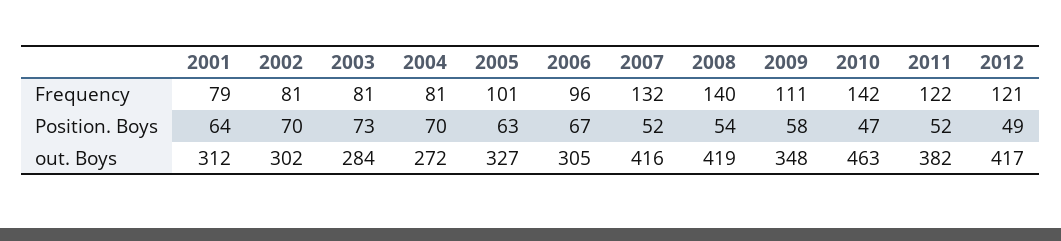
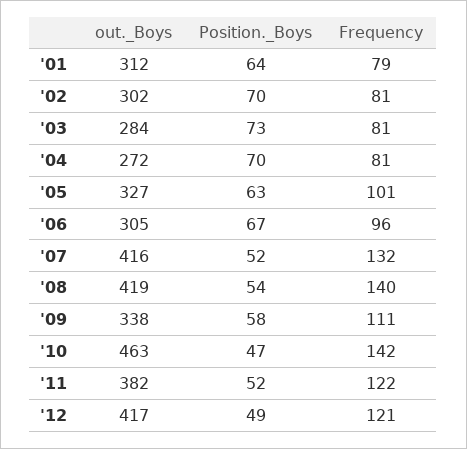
  {
    "2001": {
      "Frequency": 79,
      "Position. Boys": 64,
      "out. Boys": 312
    },
    "2002": {
      "Frequency": 81,
      "Position. Boys": 70,
      "out. Boys": 302
    },
    "2003": {
      "Frequency": 81,
      "Position. Boys": 73,
      "out. Boys": 284
    },
    "2004": {
      "Frequency": 81,
      "Position. Boys": 70,
      "out. Boys": 272
    },
    "2005": {
      "Frequency": 101,
      "Position. Boys": 63,
      "out. Boys": 327
    },
    "2006": {
      "Frequency": 96,
      "Position. Boys": 67,
      "out. Boys": 305
    },
    "2007": {
      "Frequency": 132,
      "Position. Boys": 52,
      "out. Boys": 416
    },
    "2008": {
      "Frequency": 140,
      "Position. Boys": 54,
      "out. Boys": 419
    },
    "2009": {
      "Frequency": 111,
      "Position. Boys": 58,
-     "out. Boys": 348
+     "out. Boys": 338
    },
    "2010": {
      "Frequency": 142,
      "Position. Boys": 47,
      "out. Boys": 463
    },
    "2011": {
      "Frequency": 122,
      "Position. Boys": 52,
      "out. Boys": 382
    },
    "2012": {
      "Frequency": 121,
      "Position. Boys": 49,
      "out. Boys": 417
    }
  }

